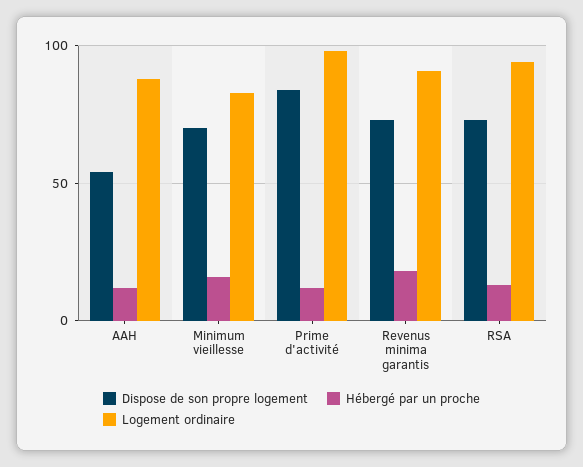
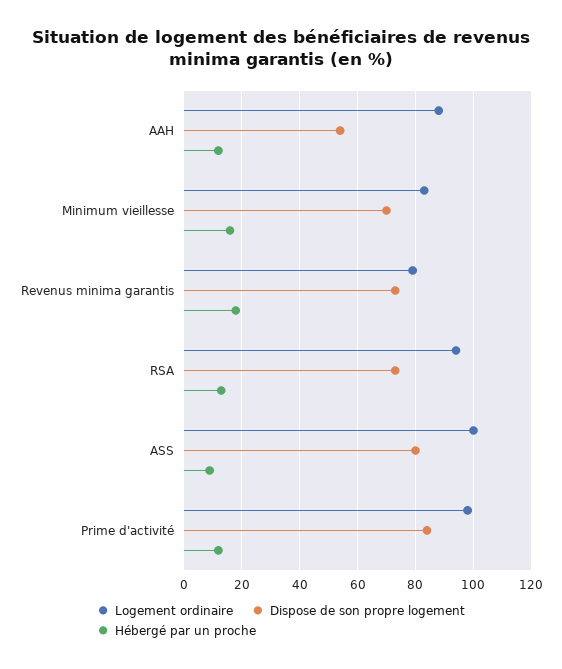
  {
    "Dispose de son propre logement": {
      "AAH": 55,
      "Minimum vieillesse": 70,
      "Prime d'activité": 85,
      "Revenus minima garantis": 75,
-     "RSA": 75
+     "RSA": 75,
+     "ASS": 80
    },
    "Hébergé par un proche": {
      "AAH": 10,
      "Minimum vieillesse": 15,
      "Prime d'activité": 10,
      "Revenus minima garantis": 20,
-     "RSA": 15
+     "RSA": 15,
+     "ASS": 10
    },
    "Logement ordinaire": {
      "AAH": 90,
      "Minimum vieillesse": 85,
      "Prime d'activité": 100,
-     "Revenus minima garantis": 90,
+     "Revenus minima garantis": 80,
-     "RSA": 95
+     "RSA": 95,
+     "ASS": 100
    }
  }

